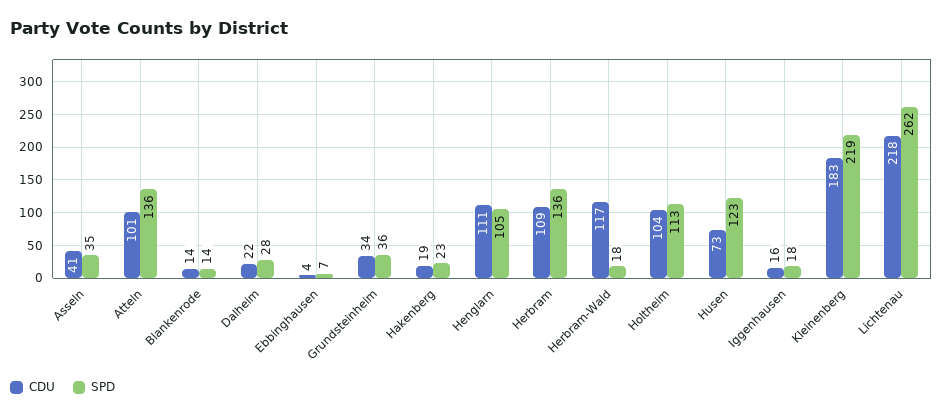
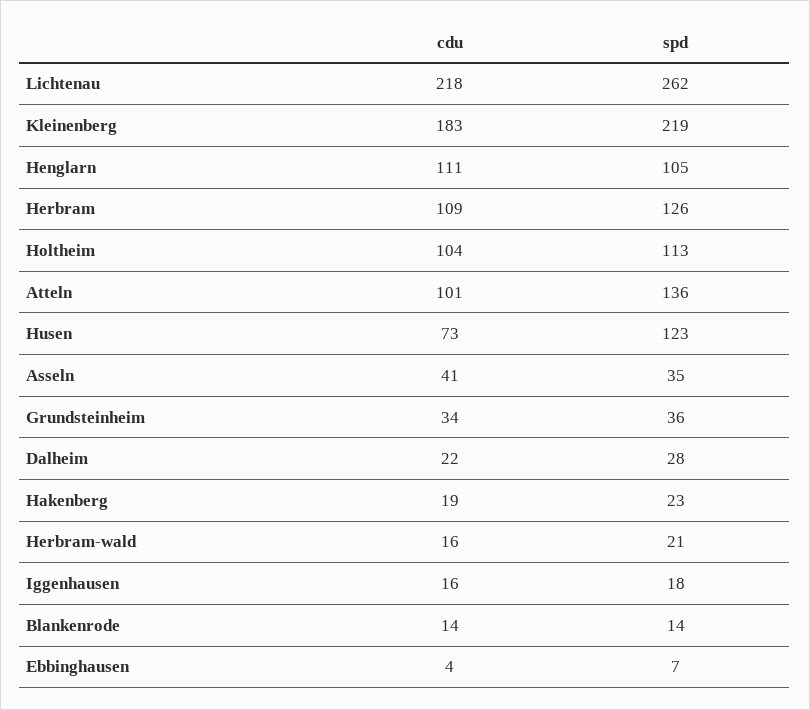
  {
    "CDU": {
      "Asseln": 41,
      "Atteln": 101,
      "Blankenrode": 14,
      "Dalheim": 22,
      "Ebbinghausen": 4,
      "Grundsteinheim": 34,
      "Hakenberg": 19,
      "Henglarn": 111,
      "Herbram": 109,
-     "Herbram-Wald": 117,
+     "Herbram-Wald": 16,
      "Holtheim": 104,
      "Husen": 73,
      "Iggenhausen": 16,
      "Kleinenberg": 183,
      "Lichtenau": 218
    },
    "SPD": {
      "Asseln": 35,
      "Atteln": 136,
      "Blankenrode": 14,
      "Dalheim": 28,
      "Ebbinghausen": 7,
      "Grundsteinheim": 36,
      "Hakenberg": 23,
      "Henglarn": 105,
-     "Herbram": 136,
+     "Herbram": 126,
-     "Herbram-Wald": 18,
+     "Herbram-Wald": 21,
      "Holtheim": 113,
      "Husen": 123,
      "Iggenhausen": 18,
      "Kleinenberg": 219,
      "Lichtenau": 262
    }
  }

